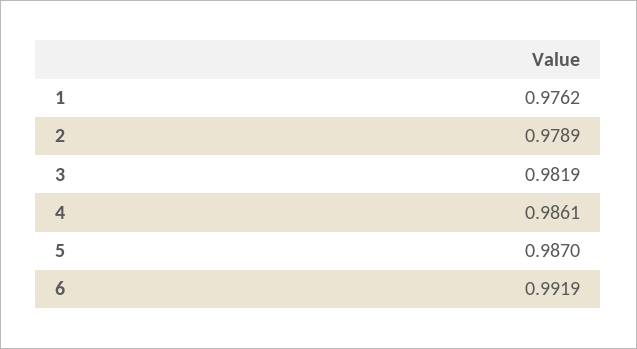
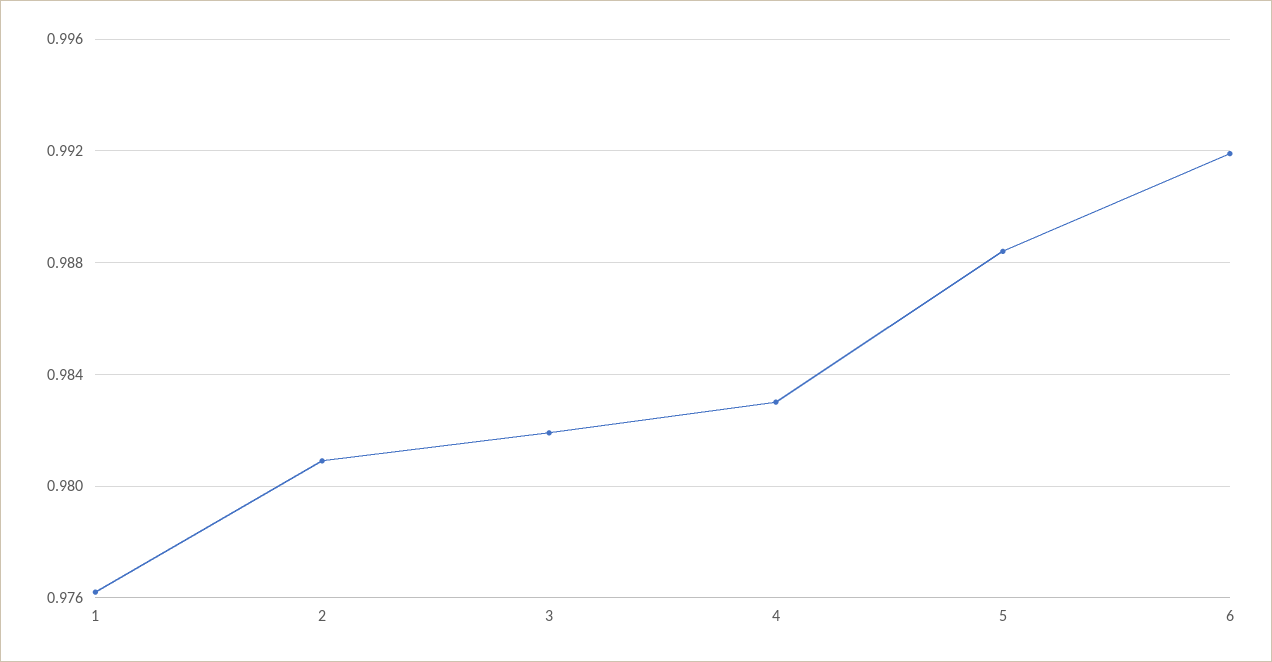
  {
    "1": 0.9762,
-   "2": 0.9789,
+   "2": 0.981,
    "3": 0.9819,
-   "4": 0.9861,
+   "4": 0.983,
-   "5": 0.987,
+   "5": 0.9885,
    "6": 0.9919
  }

